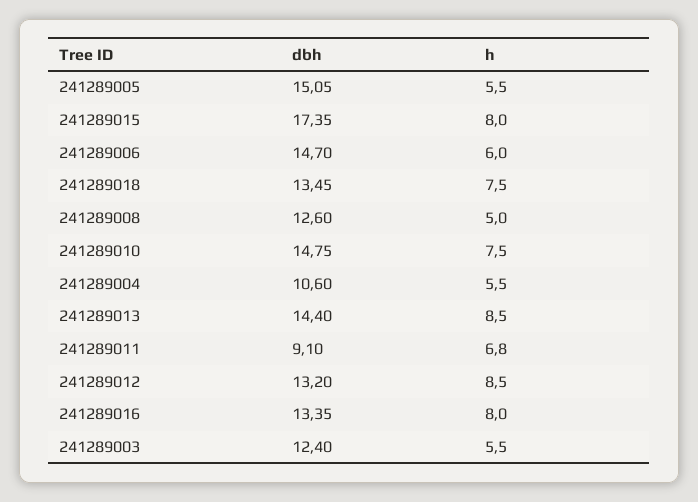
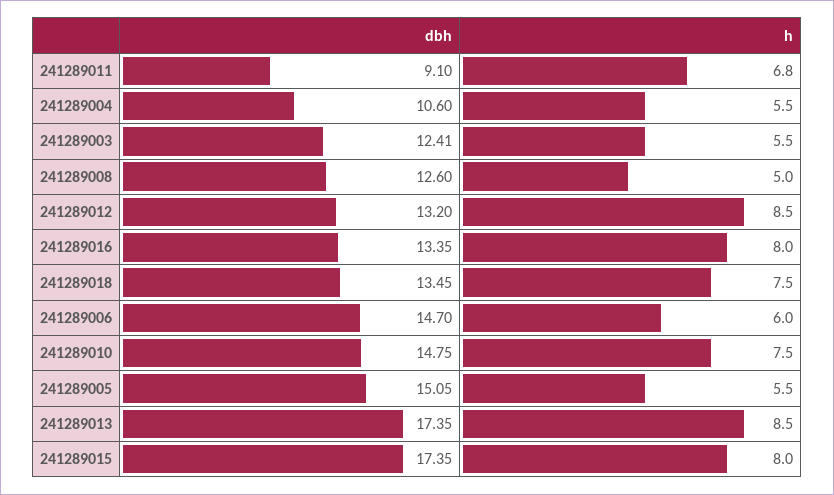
  {
    "dbh": {
      "241289005": 15.05,
      "241289015": 17.35,
      "241289006": 14.7,
      "241289018": 13.45,
      "241289008": 12.6,
      "241289010": 14.75,
      "241289004": 10.6,
-     "241289013": 14.4,
+     "241289013": 17.35,
      "241289011": 9.1,
      "241289012": 13.2,
      "241289016": 13.35,
-     "241289003": 12.4
+     "241289003": 12.41
    },
    "h": {
      "241289005": 5.5,
      "241289015": 8,
      "241289006": 6,
      "241289018": 7.5,
      "241289008": 5,
      "241289010": 7.5,
      "241289004": 5.5,
      "241289013": 8.5,
      "241289011": 6.8,
      "241289012": 8.5,
      "241289016": 8,
      "241289003": 5.5
    }
  }

